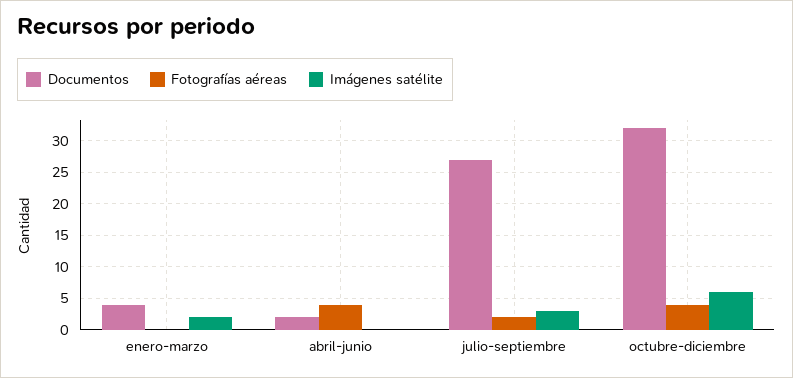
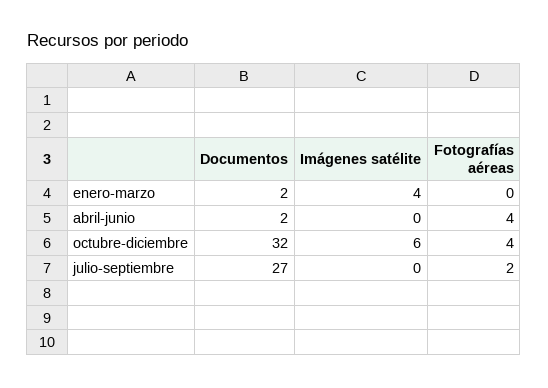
  {
    "Documentos": {
-     "enero-marzo": 4,
+     "enero-marzo": 2,
      "abril-junio": 2,
      "julio-septiembre": 27,
      "octubre-diciembre": 32
    },
    "Fotografías aéreas": {
      "enero-marzo": 0,
      "abril-junio": 4,
      "julio-septiembre": 2,
      "octubre-diciembre": 4
    },
    "Imágenes satélite": {
-     "enero-marzo": 2,
+     "enero-marzo": 4,
      "abril-junio": 0,
-     "julio-septiembre": 3,
+     "julio-septiembre": 0,
      "octubre-diciembre": 6
    }
  }

